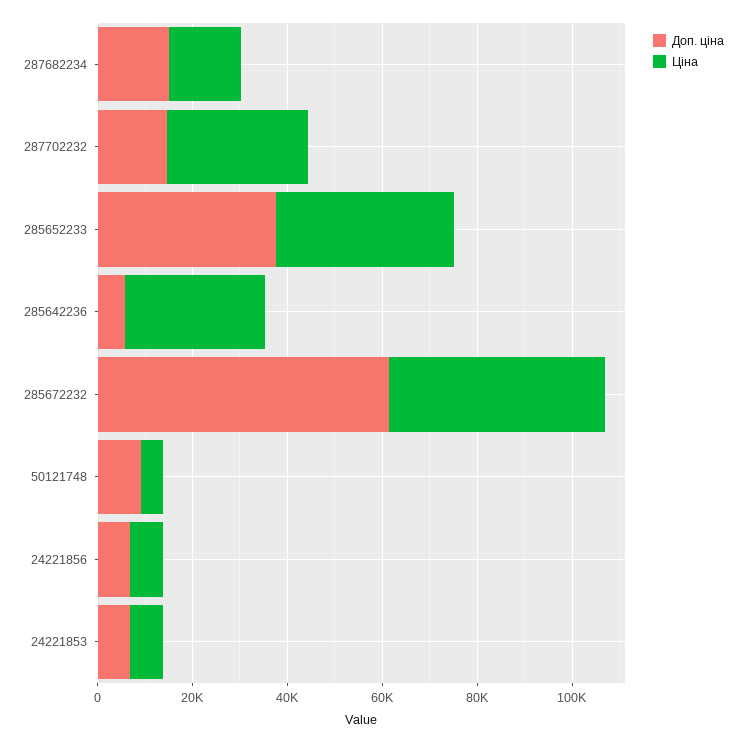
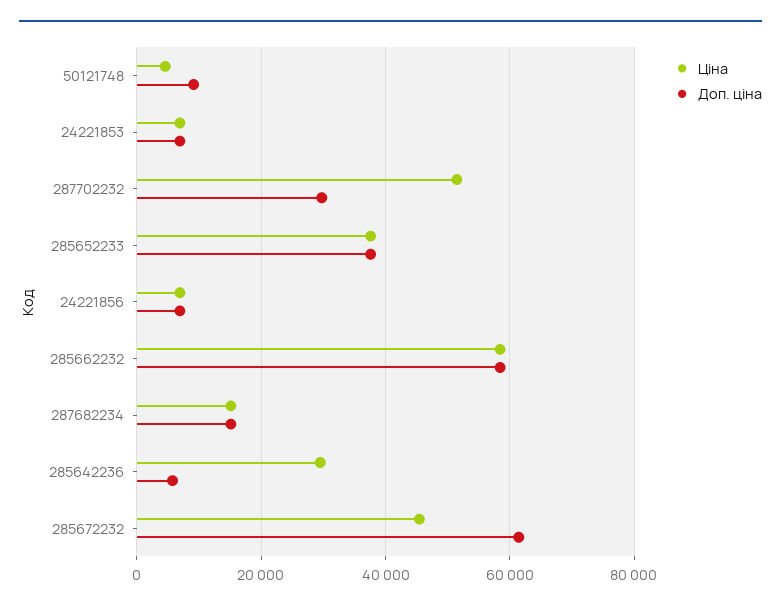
  {
    "Доп. ціна": {
      "287682234": 16000,
-     "287702232": 15000,
+     "287702232": 30000,
      "285652233": 38000,
      "285642236": 6000,
      "285672232": 62000,
      "50121748": 10000,
      "24221856": 6000,
-     "24221853": 6000
+     "24221853": 6000,
+     "285662232": 58000
    },
    "Ціна": {
      "287682234": 16000,
-     "287702232": 30000,
+     "287702232": 52000,
      "285652233": 38000,
      "285642236": 30000,
      "285672232": 46000,
      "50121748": 4000,
      "24221856": 6000,
-     "24221853": 6000
+     "24221853": 6000,
+     "285662232": 58000
    }
  }

